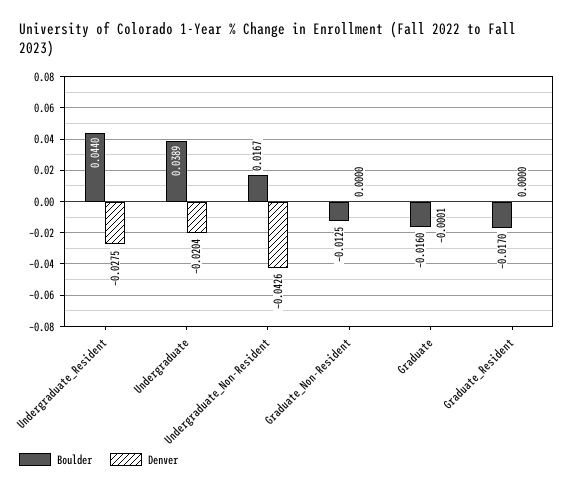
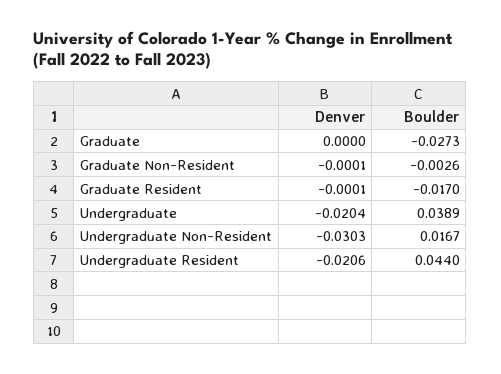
  {
    "Boulder": {
      "Undergraduate_Resident": 0.044,
      "Undergraduate": 0.0389,
      "Undergraduate_Non-Resident": 0.0167,
-     "Graduate_Non-Resident": -0.0125,
+     "Graduate_Non-Resident": -0.0026,
-     "Graduate": -0.016,
+     "Graduate": -0.0273,
      "Graduate_Resident": -0.017
    },
    "Denver": {
-     "Undergraduate_Resident": -0.0275,
+     "Undergraduate_Resident": -0.0206,
      "Undergraduate": -0.0204,
-     "Undergraduate_Non-Resident": -0.0426,
+     "Undergraduate_Non-Resident": -0.0303,
-     "Graduate_Non-Resident": 0,
+     "Graduate_Non-Resident": -0.0001,
-     "Graduate": -0.0001,
+     "Graduate": 0,
-     "Graduate_Resident": 0
+     "Graduate_Resident": -0.0001
    }
  }

